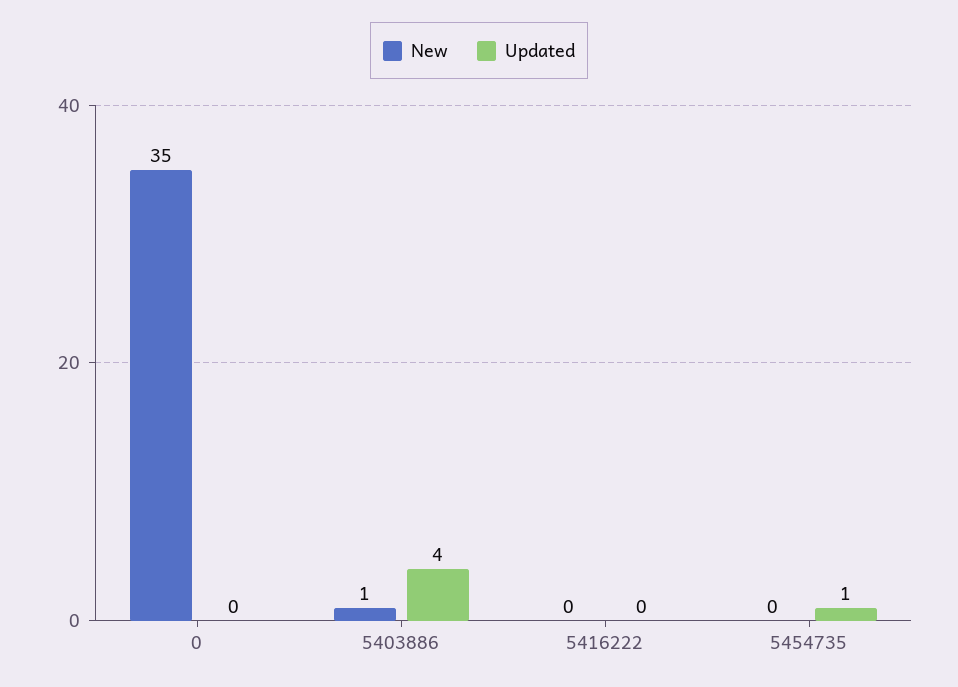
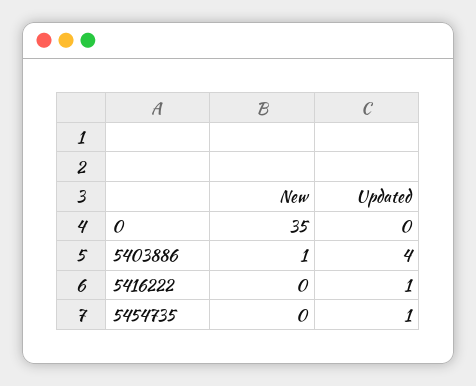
  {
    "New": {
      "0": 35,
      "5403886": 1,
      "5416222": 0,
      "5454735": 0
    },
    "Updated": {
      "0": 0,
      "5403886": 4,
-     "5416222": 0,
+     "5416222": 1,
      "5454735": 1
    }
  }

